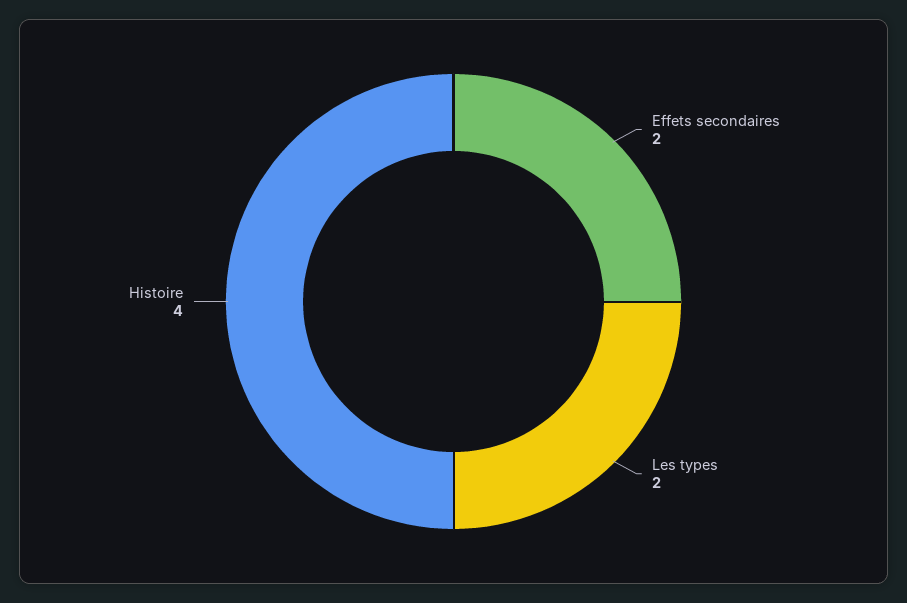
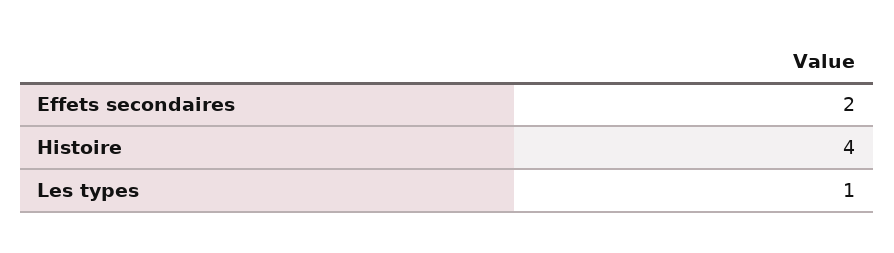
  {
    "Effets secondaires": 2,
-   "Les types": 2,
+   "Les types": 1,
    "Histoire": 4
  }

